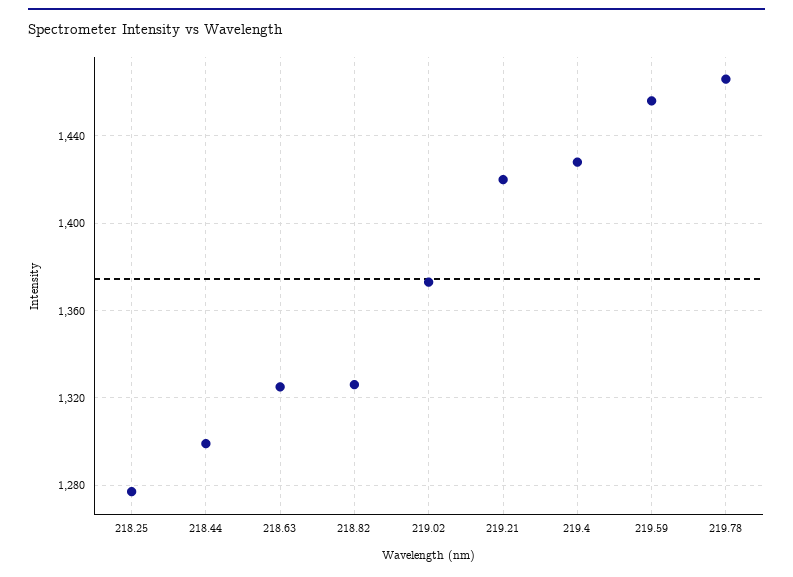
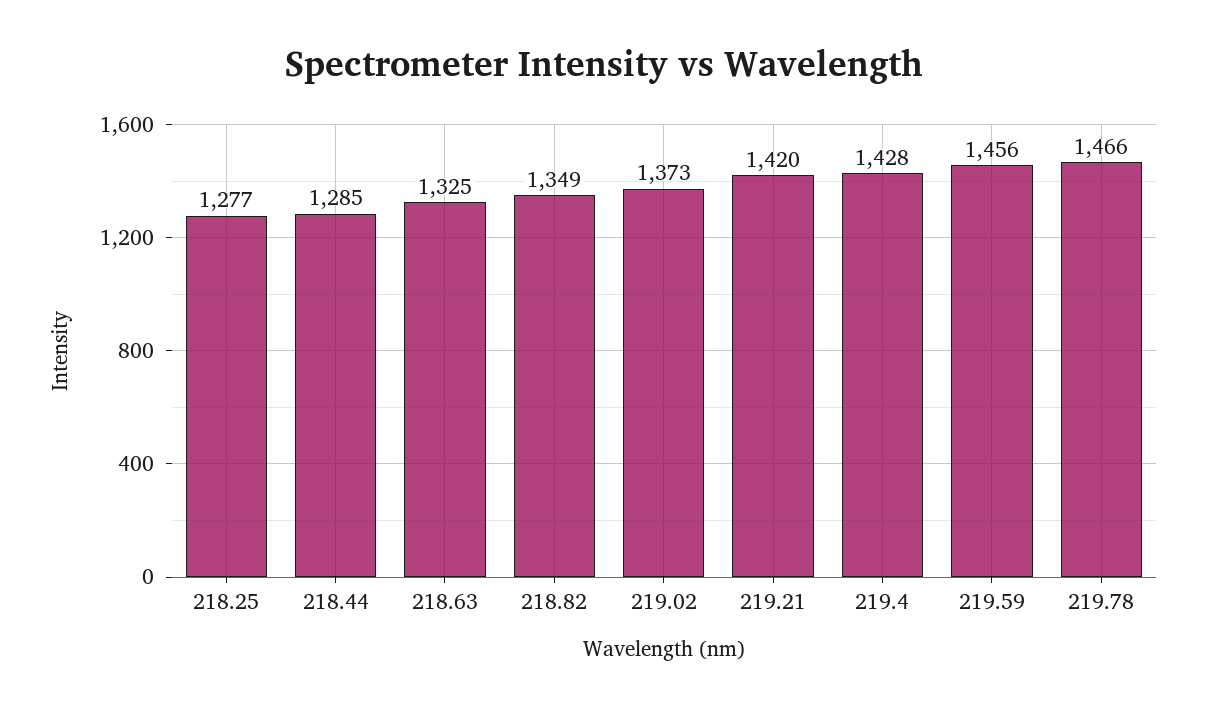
  {
    "218.25": 1277,
-   "218.44": 1300,
+   "218.44": 1285,
    "218.63": 1325,
-   "218.82": 1325,
+   "218.82": 1349,
    "219.02": 1373,
    "219.21": 1420,
    "219.4": 1428,
    "219.59": 1456,
    "219.78": 1466
  }

